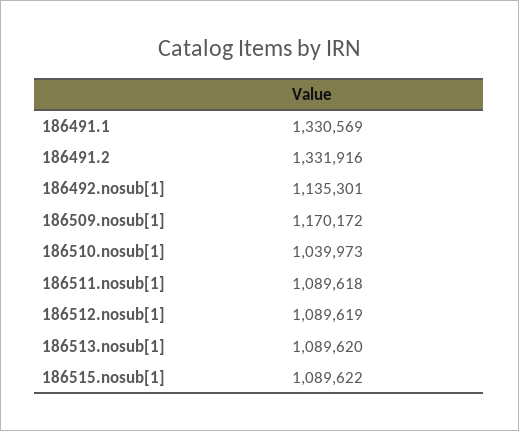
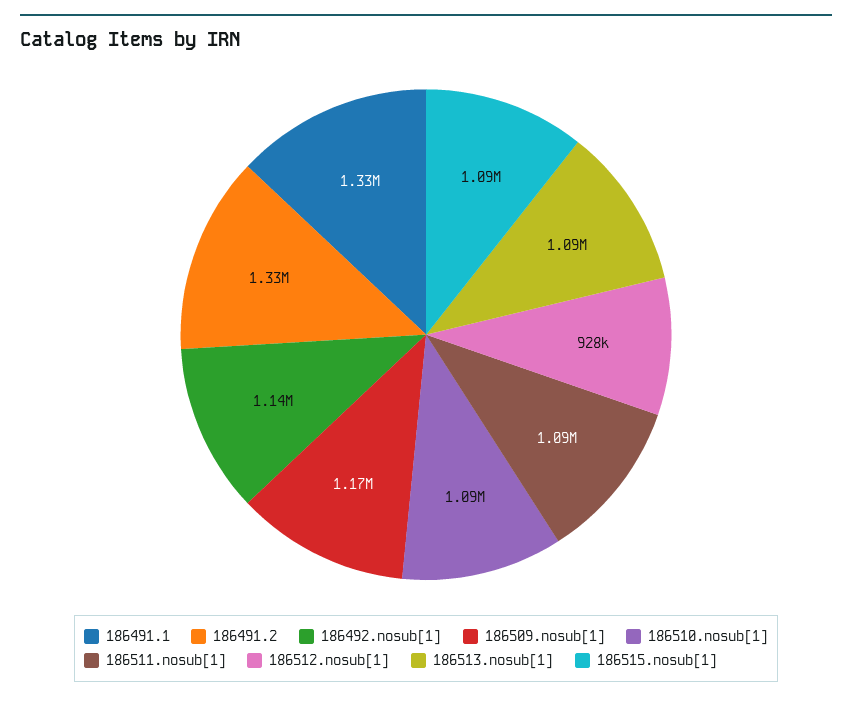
  {
    "186491.1": 1330569,
    "186491.2": 1331916,
    "186492.nosub[1]": 1135301,
    "186509.nosub[1]": 1170172,
-   "186510.nosub[1]": 1039973,
+   "186510.nosub[1]": 1090000,
    "186511.nosub[1]": 1089618,
-   "186512.nosub[1]": 1089619,
+   "186512.nosub[1]": 928000,
    "186513.nosub[1]": 1089620,
    "186515.nosub[1]": 1089622
  }

